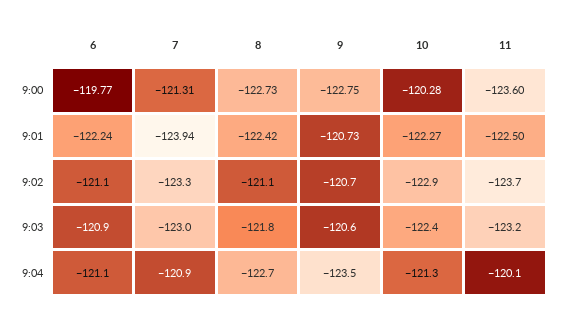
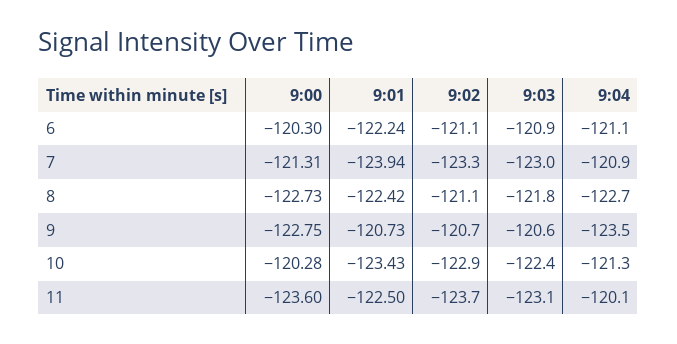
  {
    "6": {
-     "9:00": -119.77,
+     "9:00": -120.3,
      "9:01": -122.24,
      "9:02": -121.1,
      "9:03": -120.9,
      "9:04": -121.1
    },
    "7": {
      "9:00": -121.31,
      "9:01": -123.94,
      "9:02": -123.3,
      "9:03": -123,
      "9:04": -120.9
    },
    "8": {
      "9:00": -122.73,
      "9:01": -122.42,
      "9:02": -121.1,
      "9:03": -121.8,
      "9:04": -122.7
    },
    "9": {
      "9:00": -122.75,
      "9:01": -120.73,
      "9:02": -120.7,
      "9:03": -120.6,
      "9:04": -123.5
    },
    "10": {
      "9:00": -120.28,
-     "9:01": -122.27,
+     "9:01": -123.43,
      "9:02": -122.9,
      "9:03": -122.4,
      "9:04": -121.3
    },
    "11": {
      "9:00": -123.6,
      "9:01": -122.5,
      "9:02": -123.7,
-     "9:03": -123.2,
+     "9:03": -123.1,
      "9:04": -120.1
    }
  }

